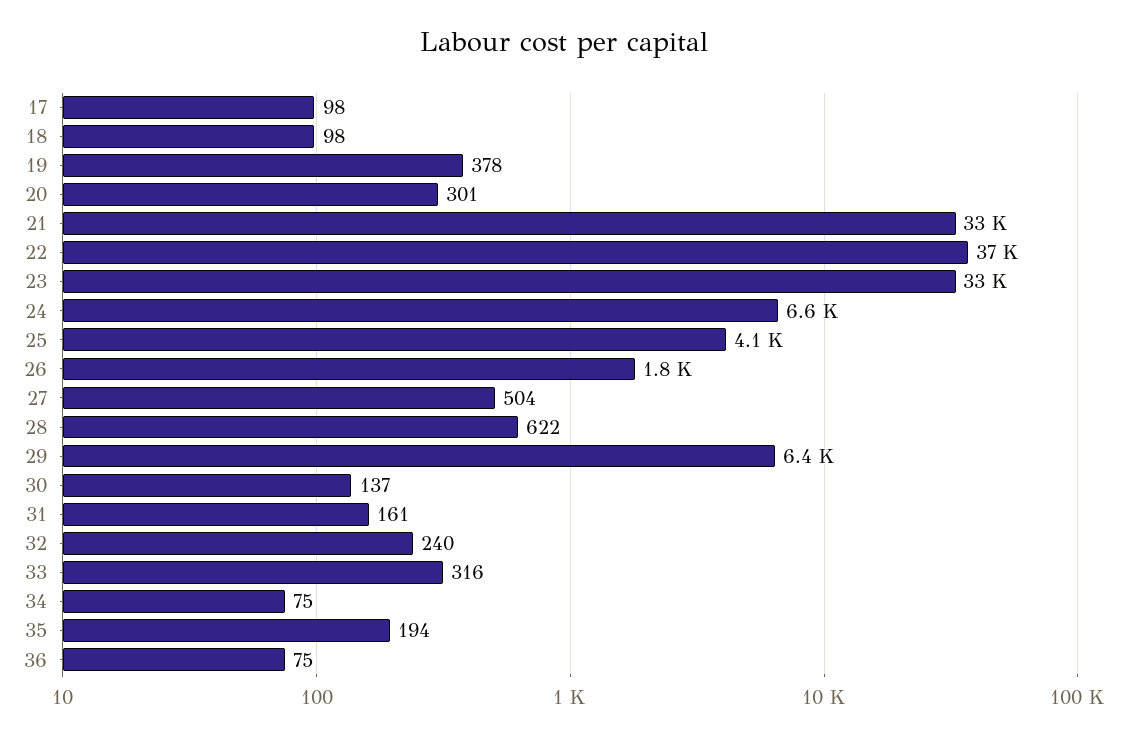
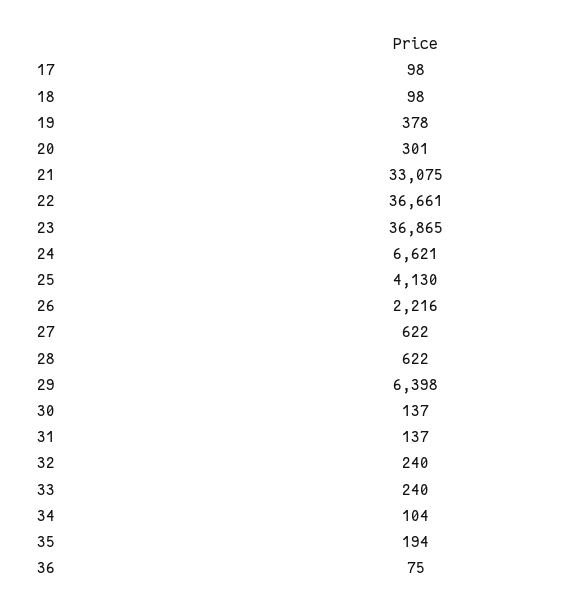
  {
    "17": 98,
    "18": 98,
    "19": 378,
    "20": 301,
    "21": 33075,
    "22": 36661,
-   "23": 33000,
+   "23": 36865,
    "24": 6621,
    "25": 4130,
-   "26": 1800,
+   "26": 2216,
-   "27": 504,
+   "27": 622,
    "28": 622,
    "29": 6398,
    "30": 137,
-   "31": 161,
+   "31": 137,
    "32": 240,
-   "33": 316,
+   "33": 240,
-   "34": 75,
+   "34": 104,
    "35": 194,
    "36": 75
  }

